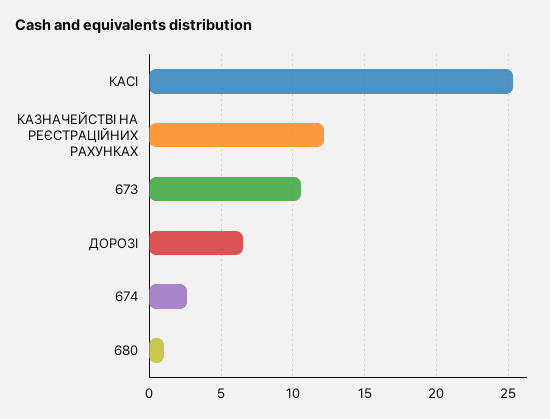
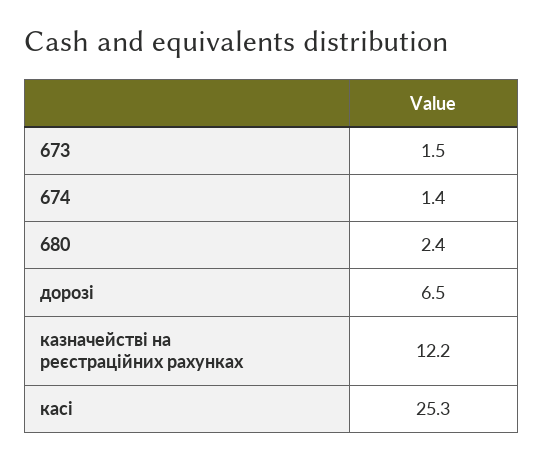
  {
    "КАСІ": 25.3,
    "КАЗНАЧЕЙСТВІ НА РЕЄСТРАЦІЙНИХ РАХУНКАХ": 12.2,
-   "673": 10.5,
+   "673": 1.5,
    "ДОРОЗІ": 6.5,
-   "674": 2.5,
+   "674": 1.4,
-   "680": 1
+   "680": 2.4
  }

